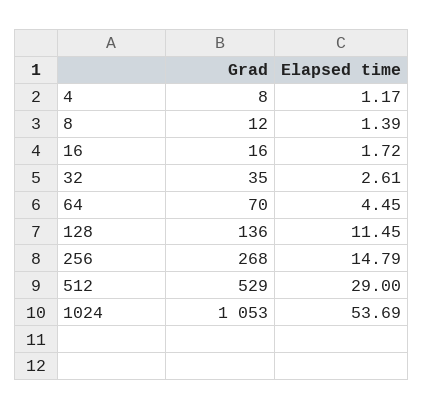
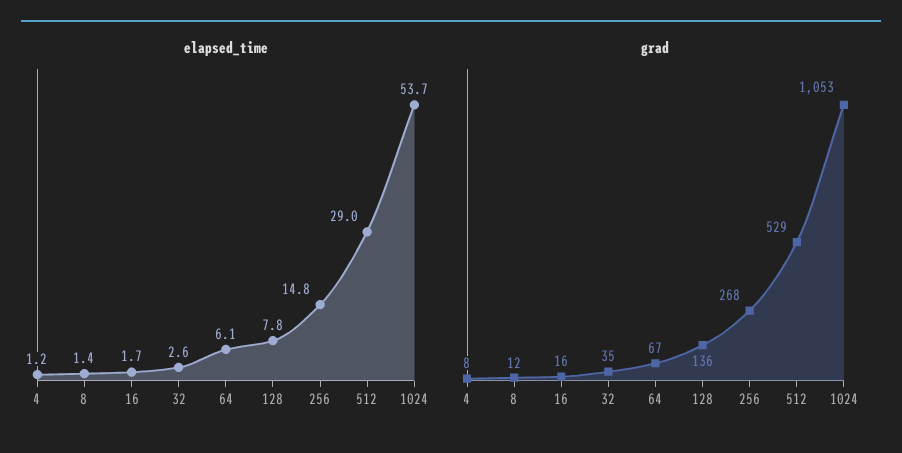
  {
    "Grad": {
      "4": 8,
      "8": 12,
      "16": 16,
      "32": 35,
-     "64": 70,
+     "64": 67,
      "128": 136,
      "256": 268,
      "512": 529,
      "1024": 1053
    },
    "Elapsed time": {
      "4": 1.17,
      "8": 1.39,
      "16": 1.72,
      "32": 2.61,
-     "64": 4.45,
+     "64": 6.1,
-     "128": 11.45,
+     "128": 7.8,
      "256": 14.79,
      "512": 29,
      "1024": 53.69
    }
  }

